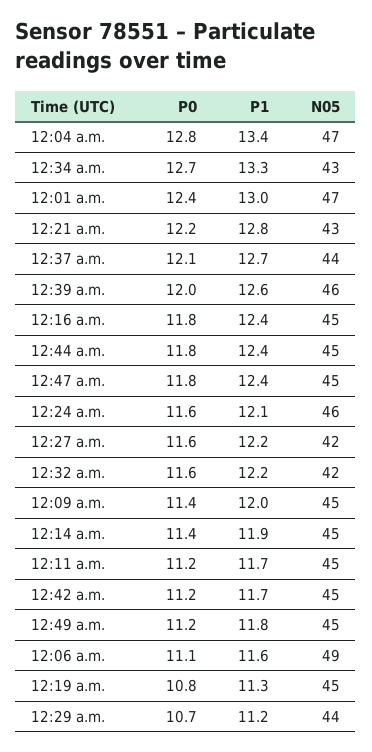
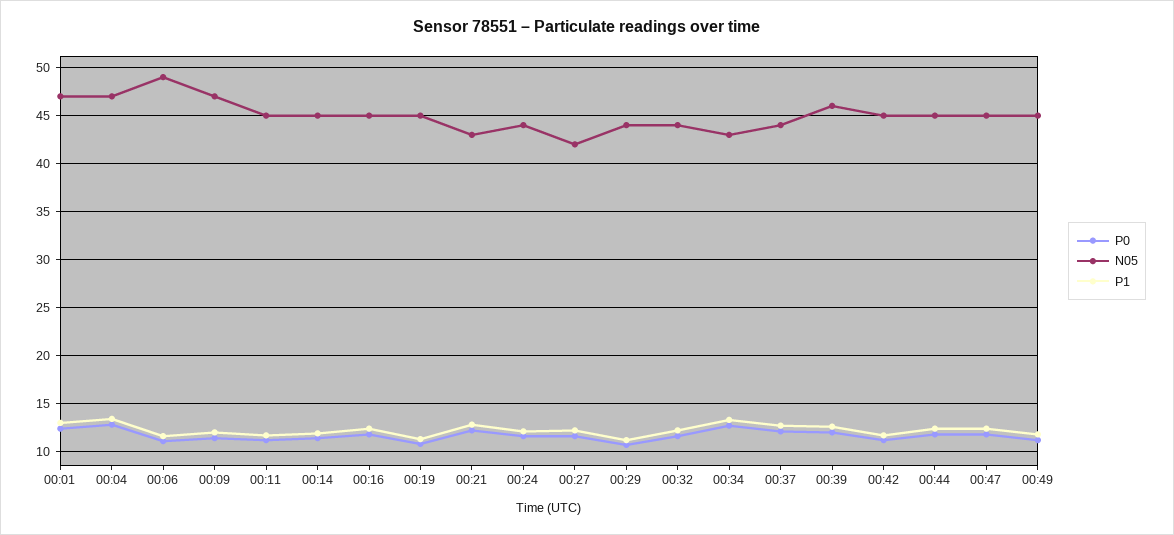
  {
    "P0": {
      "12:04 a.m.": 12.8,
      "12:34 a.m.": 12.7,
      "12:01 a.m.": 12.4,
      "12:21 a.m.": 12.2,
      "12:37 a.m.": 12.1,
      "12:39 a.m.": 12,
      "12:16 a.m.": 11.8,
      "12:44 a.m.": 11.8,
      "12:47 a.m.": 11.8,
      "12:24 a.m.": 11.6,
      "12:27 a.m.": 11.6,
      "12:32 a.m.": 11.6,
      "12:09 a.m.": 11.4,
      "12:14 a.m.": 11.4,
      "12:11 a.m.": 11.2,
      "12:42 a.m.": 11.2,
      "12:49 a.m.": 11.2,
      "12:06 a.m.": 11.1,
      "12:19 a.m.": 10.8,
      "12:29 a.m.": 10.7
    },
    "P1": {
      "12:04 a.m.": 13.4,
      "12:34 a.m.": 13.3,
      "12:01 a.m.": 13,
      "12:21 a.m.": 12.8,
      "12:37 a.m.": 12.7,
      "12:39 a.m.": 12.6,
      "12:16 a.m.": 12.4,
      "12:44 a.m.": 12.4,
      "12:47 a.m.": 12.4,
      "12:24 a.m.": 12.1,
      "12:27 a.m.": 12.2,
      "12:32 a.m.": 12.2,
      "12:09 a.m.": 12,
      "12:14 a.m.": 11.9,
      "12:11 a.m.": 11.7,
      "12:42 a.m.": 11.7,
      "12:49 a.m.": 11.8,
      "12:06 a.m.": 11.6,
      "12:19 a.m.": 11.3,
      "12:29 a.m.": 11.2
    },
    "N05": {
      "12:04 a.m.": 47,
      "12:34 a.m.": 43,
      "12:01 a.m.": 47,
      "12:21 a.m.": 43,
      "12:37 a.m.": 44,
      "12:39 a.m.": 46,
      "12:16 a.m.": 45,
      "12:44 a.m.": 45,
      "12:47 a.m.": 45,
-     "12:24 a.m.": 46,
+     "12:24 a.m.": 44,
      "12:27 a.m.": 42,
-     "12:32 a.m.": 42,
+     "12:32 a.m.": 44,
-     "12:09 a.m.": 45,
+     "12:09 a.m.": 47,
      "12:14 a.m.": 45,
      "12:11 a.m.": 45,
      "12:42 a.m.": 45,
      "12:49 a.m.": 45,
      "12:06 a.m.": 49,
      "12:19 a.m.": 45,
      "12:29 a.m.": 44
    }
  }

